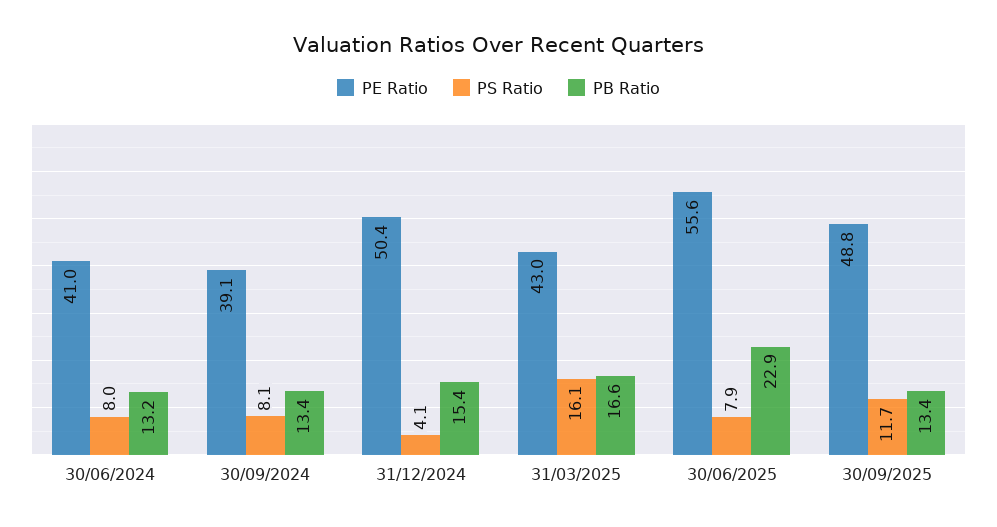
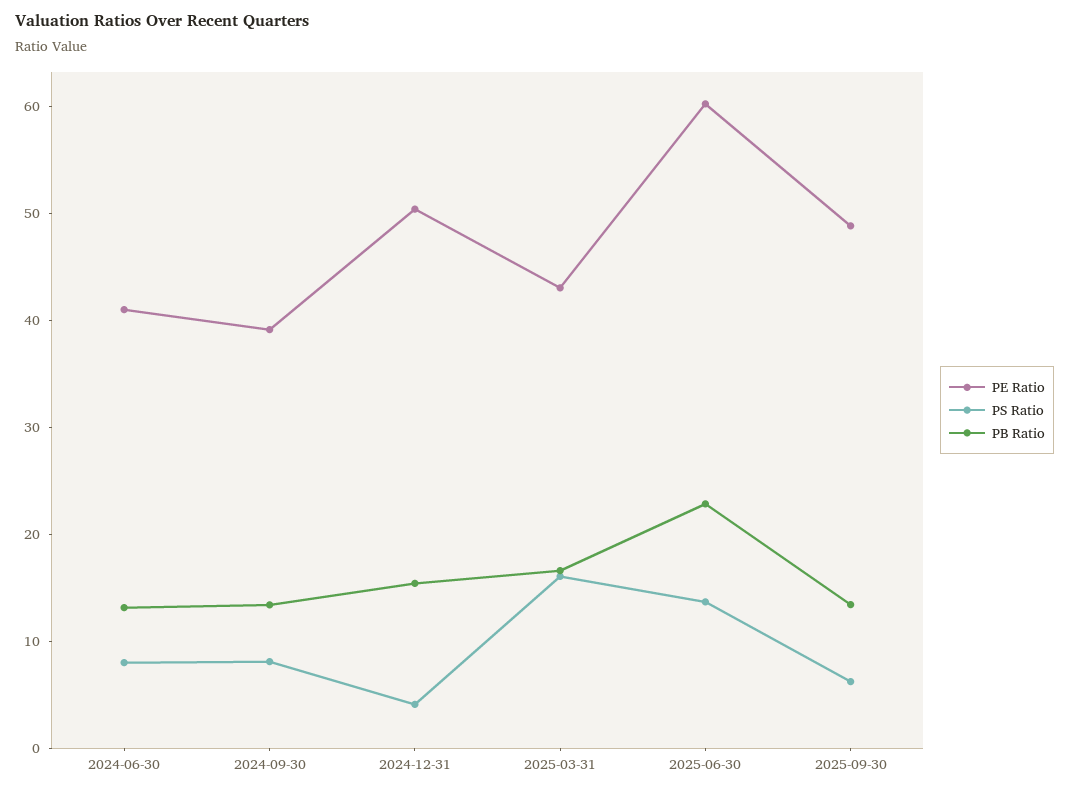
  {
    "PE Ratio": {
      "30/06/2024": 41,
      "30/09/2024": 39.1,
      "31/12/2024": 50.4,
      "31/03/2025": 43,
-     "30/06/2025": 55.6,
+     "30/06/2025": 60,
      "30/09/2025": 48.8
    },
    "PS Ratio": {
      "30/06/2024": 8,
      "30/09/2024": 8.1,
      "31/12/2024": 4.1,
      "31/03/2025": 16.1,
-     "30/06/2025": 7.9,
+     "30/06/2025": 14,
-     "30/09/2025": 11.7
+     "30/09/2025": 6
    },
    "PB Ratio": {
      "30/06/2024": 13.2,
      "30/09/2024": 13.4,
      "31/12/2024": 15.4,
      "31/03/2025": 16.6,
      "30/06/2025": 22.9,
      "30/09/2025": 13.4
    }
  }

